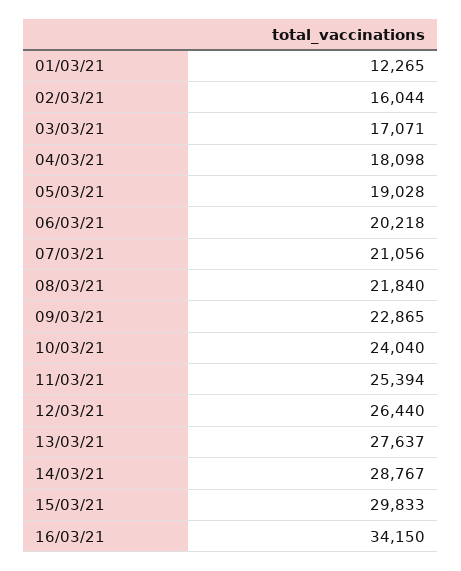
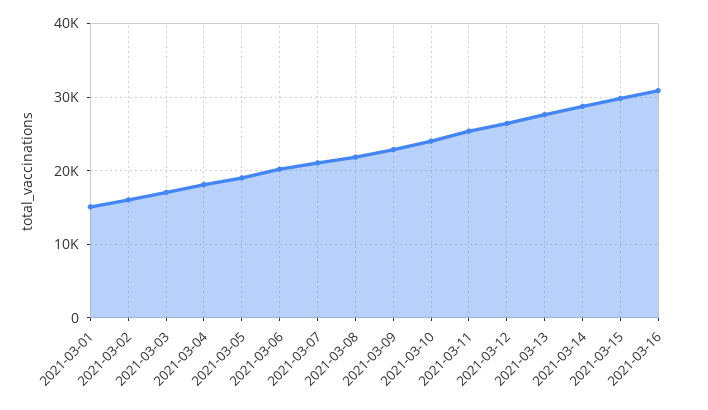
  {
-   "01/03/21": 12265,
+   "01/03/21": 15000,
    "02/03/21": 16044,
    "03/03/21": 17071,
    "04/03/21": 18098,
    "05/03/21": 19028,
    "06/03/21": 20218,
    "07/03/21": 21056,
    "08/03/21": 21840,
    "09/03/21": 22865,
    "10/03/21": 24040,
    "11/03/21": 25394,
    "12/03/21": 26440,
    "13/03/21": 27637,
    "14/03/21": 28767,
    "15/03/21": 29833,
-   "16/03/21": 34150
+   "16/03/21": 31000
  }

